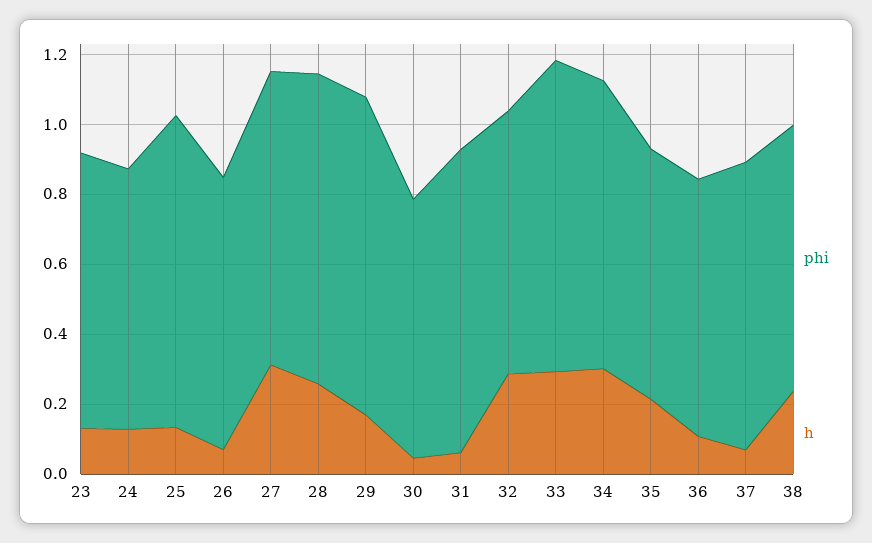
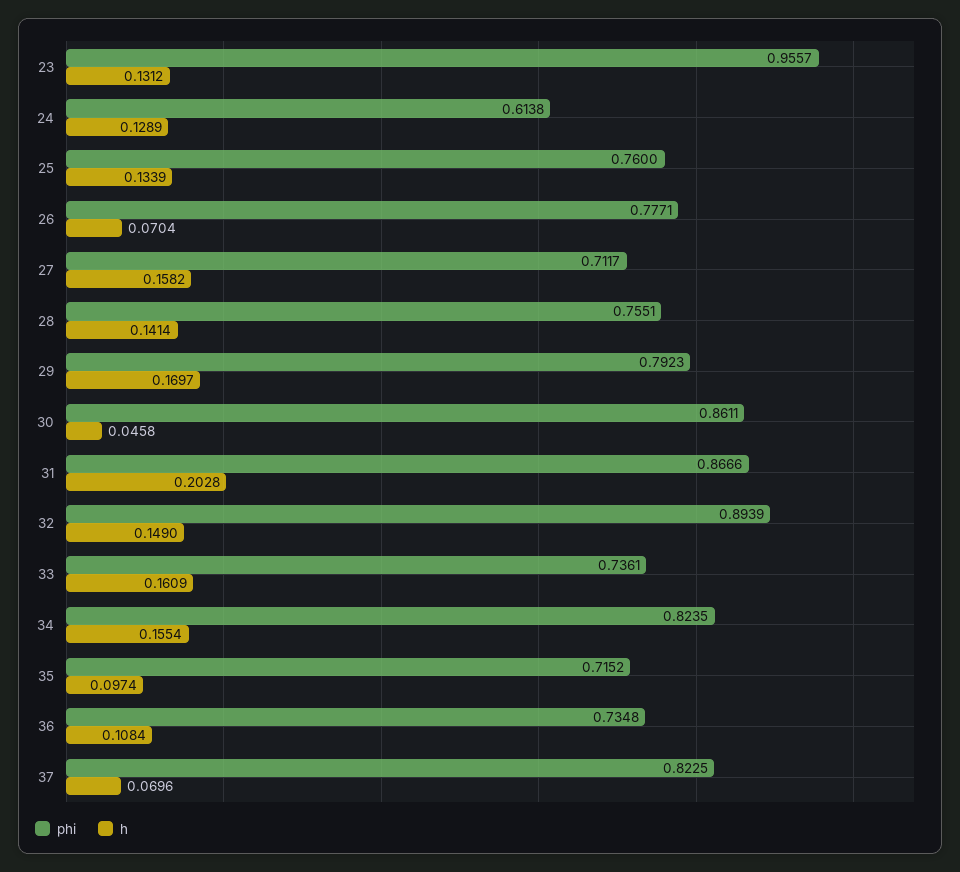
  {
    "phi": {
-     "23": 0.8,
+     "23": 0.9557,
-     "24": 0.75,
+     "24": 0.6138,
-     "25": 0.9,
+     "25": 0.76,
      "26": 0.7771,
-     "27": 0.85,
+     "27": 0.7117,
-     "28": 0.9,
+     "28": 0.7551,
-     "29": 0.9,
+     "29": 0.7923,
-     "30": 0.75,
+     "30": 0.8611,
      "31": 0.8666,
-     "32": 0.75,
+     "32": 0.8939,
-     "33": 0.9,
+     "33": 0.7361,
      "34": 0.8235,
      "35": 0.7152,
      "36": 0.7348,
-     "37": 0.8225,
+     "37": 0.8225
-     "38": 0.75
    },
    "h": {
      "23": 0.1312,
      "24": 0.1289,
      "25": 0.1339,
      "26": 0.0704,
-     "27": 0.3,
+     "27": 0.1582,
-     "28": 0.25,
+     "28": 0.1414,
      "29": 0.1697,
      "30": 0.0458,
-     "31": 0.05,
+     "31": 0.2028,
-     "32": 0.3,
+     "32": 0.149,
-     "33": 0.3,
+     "33": 0.1609,
-     "34": 0.3,
+     "34": 0.1554,
-     "35": 0.2,
+     "35": 0.0974,
      "36": 0.1084,
-     "37": 0.0696,
+     "37": 0.0696
-     "38": 0.25
    }
  }

